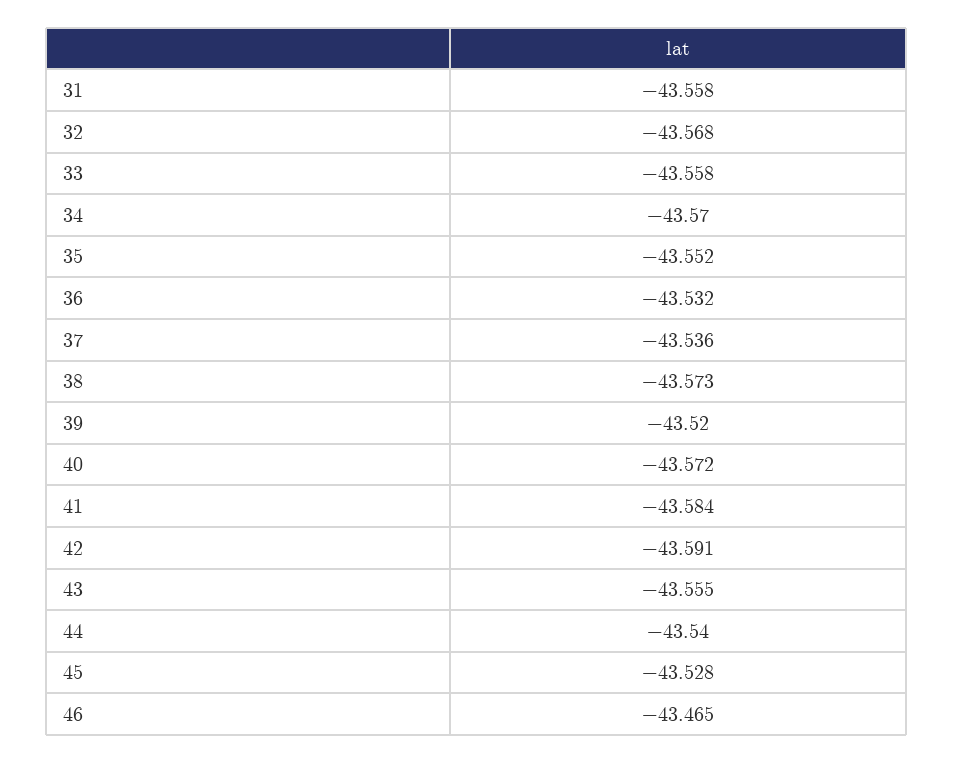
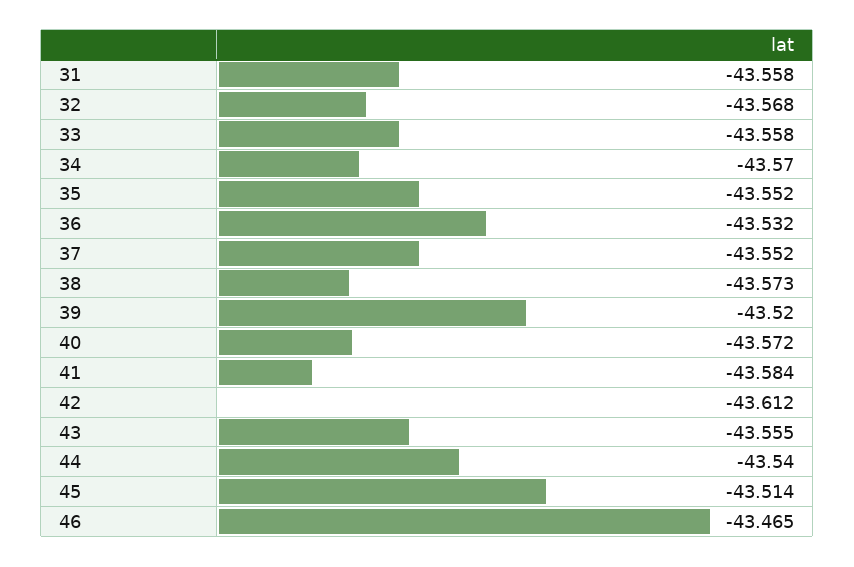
  {
    "31": -43.558,
    "32": -43.568,
    "33": -43.558,
    "34": -43.57,
    "35": -43.552,
    "36": -43.532,
-   "37": -43.536,
+   "37": -43.552,
    "38": -43.573,
    "39": -43.52,
    "40": -43.572,
    "41": -43.584,
-   "42": -43.591,
+   "42": -43.612,
    "43": -43.555,
    "44": -43.54,
-   "45": -43.528,
+   "45": -43.514,
    "46": -43.465
  }

